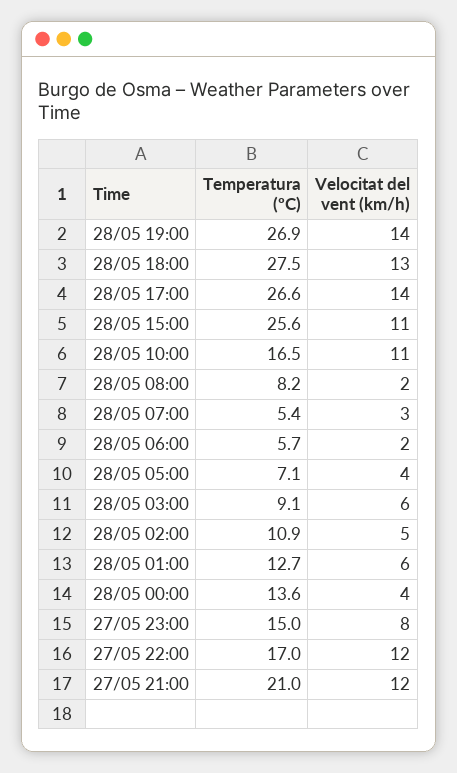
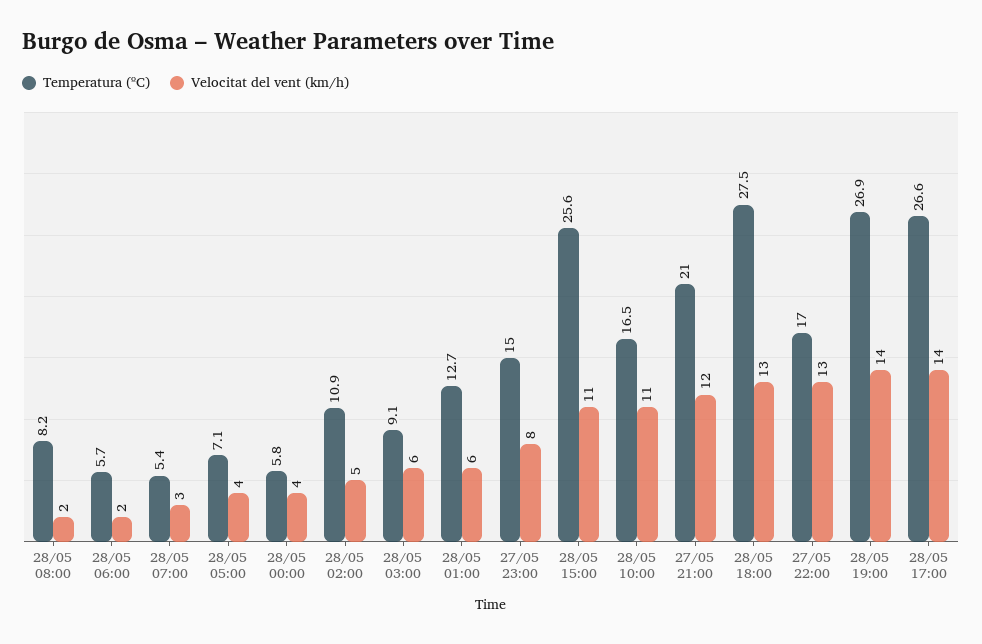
  {
    "Temperatura (ºC)": {
      "28/05 19:00": 26.9,
      "28/05 18:00": 27.5,
      "28/05 17:00": 26.6,
      "28/05 15:00": 25.6,
      "28/05 10:00": 16.5,
      "28/05 08:00": 8.2,
      "28/05 07:00": 5.4,
      "28/05 06:00": 5.7,
      "28/05 05:00": 7.1,
      "28/05 03:00": 9.1,
      "28/05 02:00": 10.9,
      "28/05 01:00": 12.7,
-     "28/05 00:00": 13.6,
+     "28/05 00:00": 5.8,
      "27/05 23:00": 15,
      "27/05 22:00": 17,
      "27/05 21:00": 21
    },
    "Velocitat del vent (km/h)": {
      "28/05 19:00": 14,
      "28/05 18:00": 13,
      "28/05 17:00": 14,
      "28/05 15:00": 11,
      "28/05 10:00": 11,
      "28/05 08:00": 2,
      "28/05 07:00": 3,
      "28/05 06:00": 2,
      "28/05 05:00": 4,
      "28/05 03:00": 6,
      "28/05 02:00": 5,
      "28/05 01:00": 6,
      "28/05 00:00": 4,
      "27/05 23:00": 8,
-     "27/05 22:00": 12,
+     "27/05 22:00": 13,
      "27/05 21:00": 12
    }
  }

